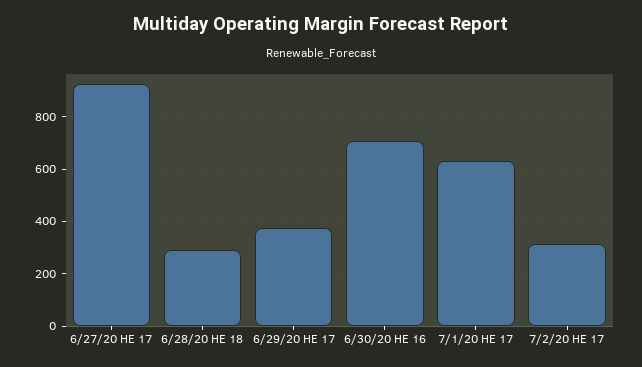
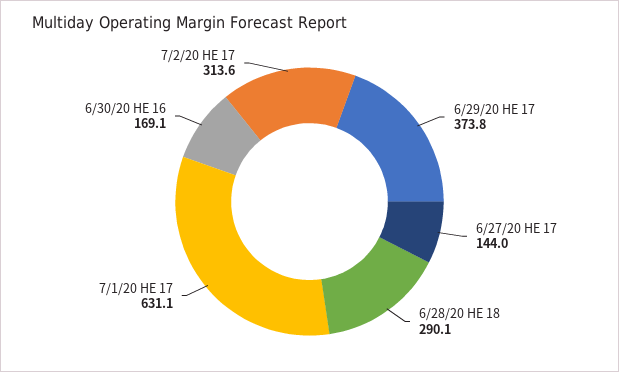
  {
-   "6/27/20 HE 17": 925,
+   "6/27/20 HE 17": 144,
    "6/28/20 HE 18": 290.1,
    "6/29/20 HE 17": 373.8,
-   "6/30/20 HE 16": 700,
+   "6/30/20 HE 16": 169.1,
    "7/1/20 HE 17": 631.1,
    "7/2/20 HE 17": 313.6
  }

